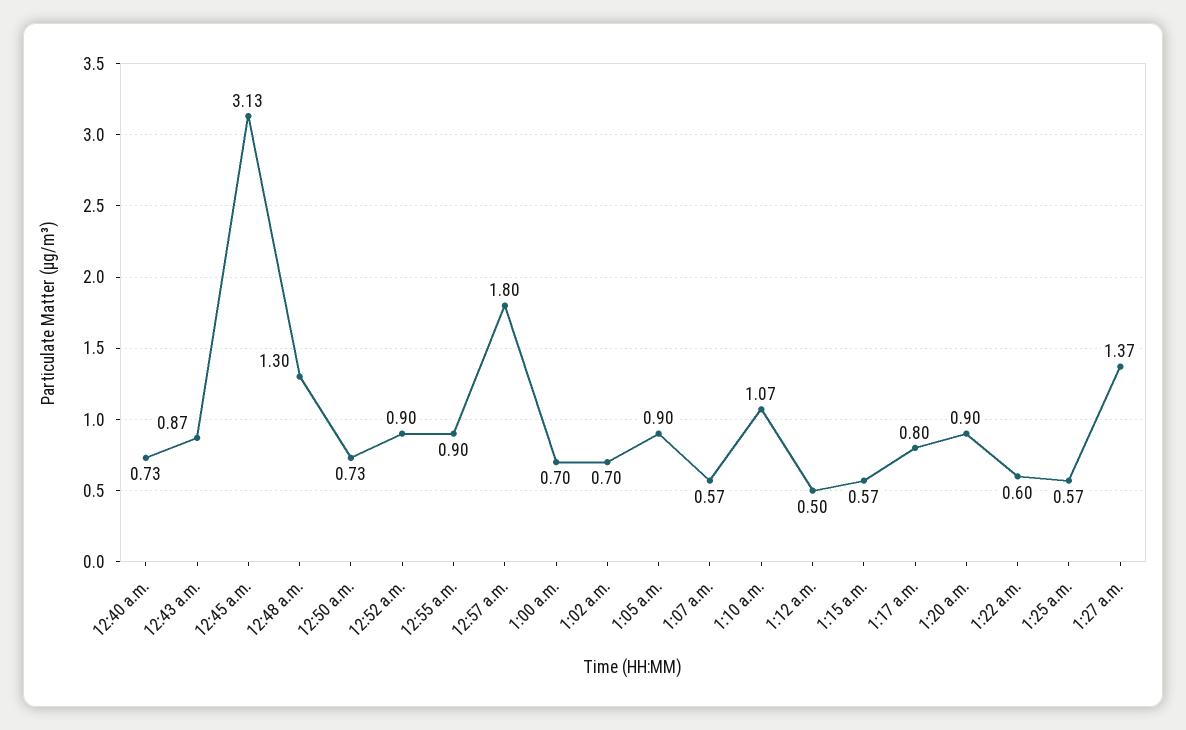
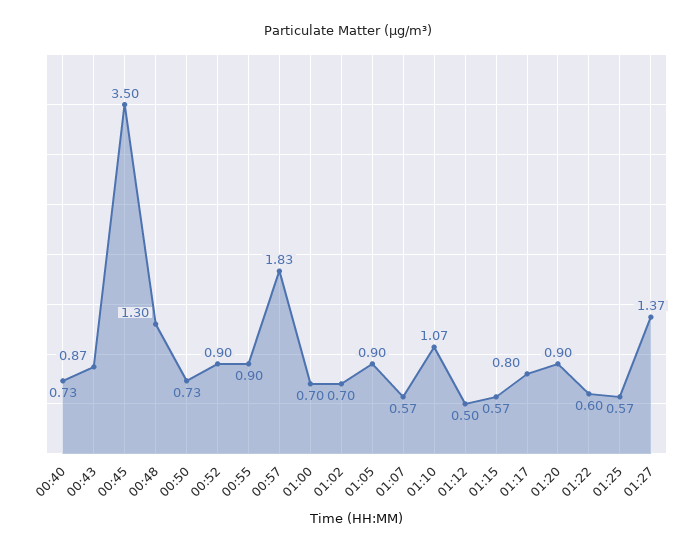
  {
    "12:40 a.m.": 0.73,
    "12:43 a.m.": 0.87,
-   "12:45 a.m.": 3.13,
+   "12:45 a.m.": 3.5,
    "12:48 a.m.": 1.3,
    "12:50 a.m.": 0.73,
    "12:52 a.m.": 0.9,
    "12:55 a.m.": 0.9,
-   "12:57 a.m.": 1.8,
+   "12:57 a.m.": 1.83,
    "1:00 a.m.": 0.7,
    "1:02 a.m.": 0.7,
    "1:05 a.m.": 0.9,
    "1:07 a.m.": 0.57,
    "1:10 a.m.": 1.07,
    "1:12 a.m.": 0.5,
    "1:15 a.m.": 0.57,
    "1:17 a.m.": 0.8,
    "1:20 a.m.": 0.9,
    "1:22 a.m.": 0.6,
    "1:25 a.m.": 0.57,
    "1:27 a.m.": 1.37
  }

